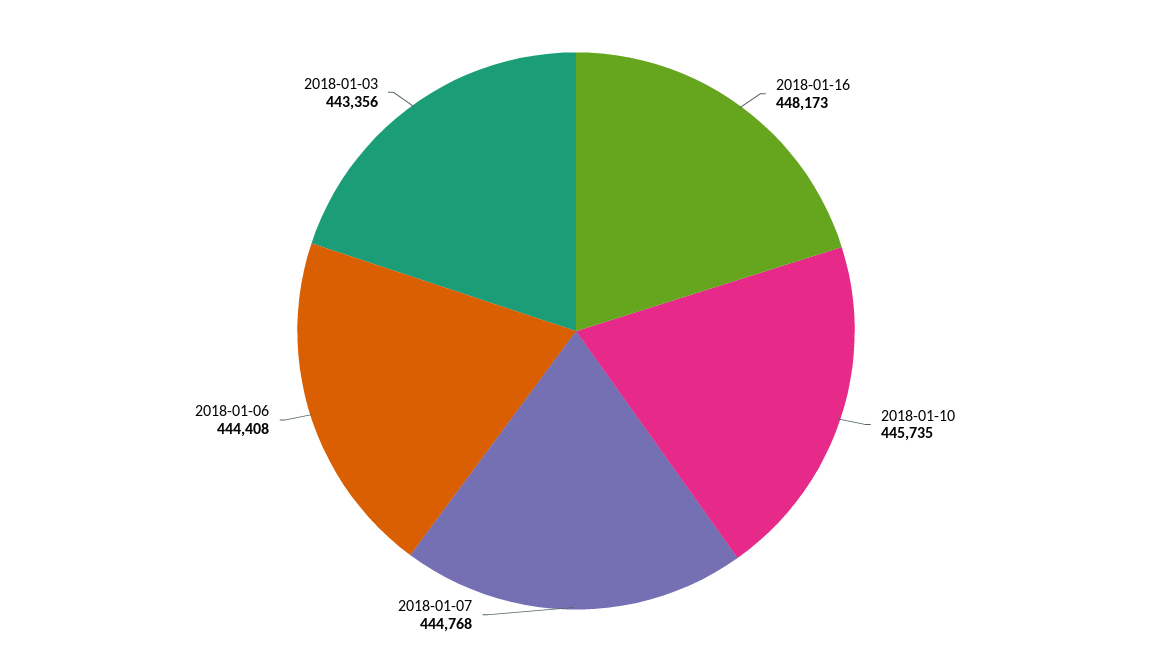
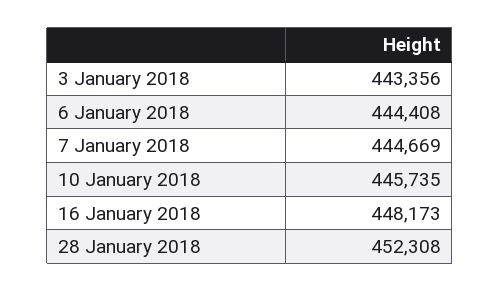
  {
    "2018-01-16": 448173,
    "2018-01-10": 445735,
-   "2018-01-07": 444768,
+   "2018-01-07": 444669,
    "2018-01-06": 444408,
-   "2018-01-03": 443356
+   "2018-01-03": 443356,
+   "28 January 2018": 452308
  }

